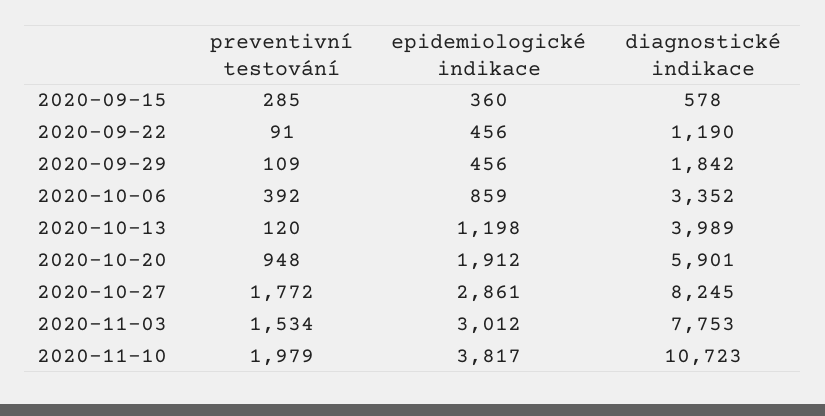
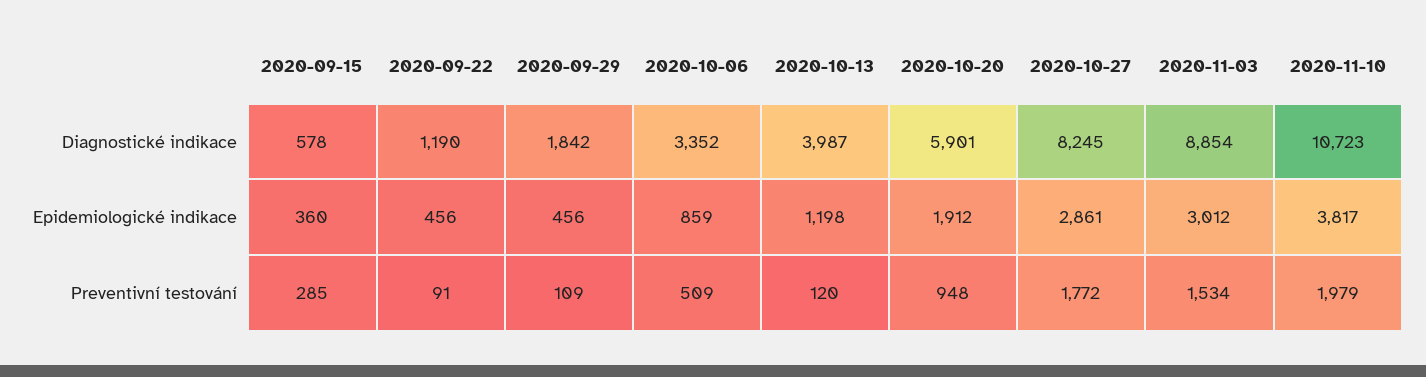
  {
    "preventivní testování": {
      "2020-09-15": 285,
      "2020-09-22": 91,
      "2020-09-29": 109,
-     "2020-10-06": 392,
+     "2020-10-06": 509,
      "2020-10-13": 120,
      "2020-10-20": 948,
      "2020-10-27": 1772,
      "2020-11-03": 1534,
      "2020-11-10": 1979
    },
    "epidemiologické indikace": {
      "2020-09-15": 360,
      "2020-09-22": 456,
      "2020-09-29": 456,
      "2020-10-06": 859,
      "2020-10-13": 1198,
      "2020-10-20": 1912,
      "2020-10-27": 2861,
      "2020-11-03": 3012,
      "2020-11-10": 3817
    },
    "diagnostické indikace": {
      "2020-09-15": 578,
      "2020-09-22": 1190,
      "2020-09-29": 1842,
      "2020-10-06": 3352,
-     "2020-10-13": 3989,
+     "2020-10-13": 3987,
      "2020-10-20": 5901,
      "2020-10-27": 8245,
-     "2020-11-03": 7753,
+     "2020-11-03": 8854,
      "2020-11-10": 10723
    }
  }

